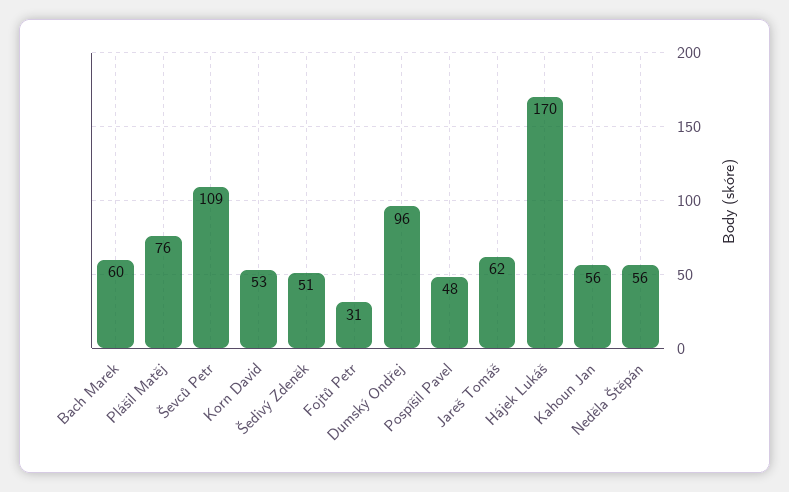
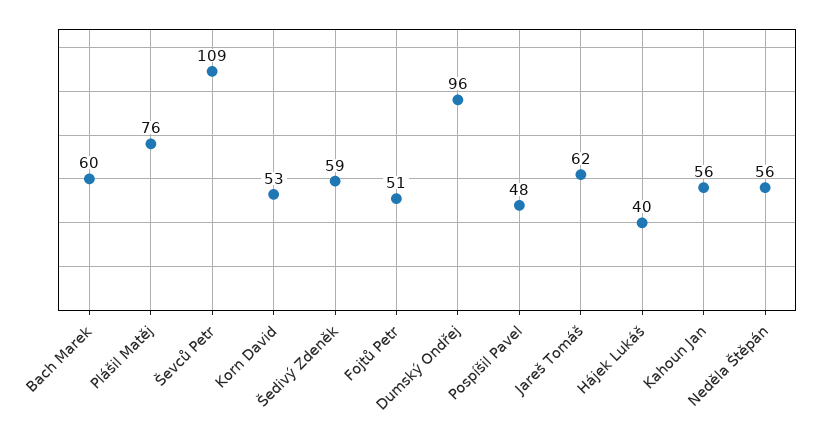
  {
    "Bach Marek": 60,
    "Plášil Matěj": 76,
    "Ševců Petr": 109,
    "Korn David": 53,
-   "Šedivý Zdeněk": 51,
+   "Šedivý Zdeněk": 59,
-   "Fojtů Petr": 31,
+   "Fojtů Petr": 51,
    "Dumský Ondřej": 96,
    "Pospíšil Pavel": 48,
    "Jareš Tomáš": 62,
-   "Hájek Lukáš": 170,
+   "Hájek Lukáš": 40,
    "Kahoun Jan": 56,
    "Neděla Štěpán": 56
  }

